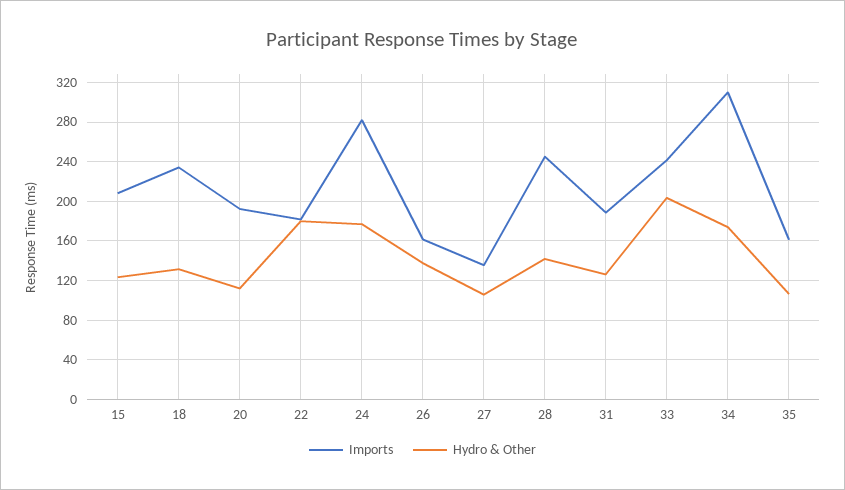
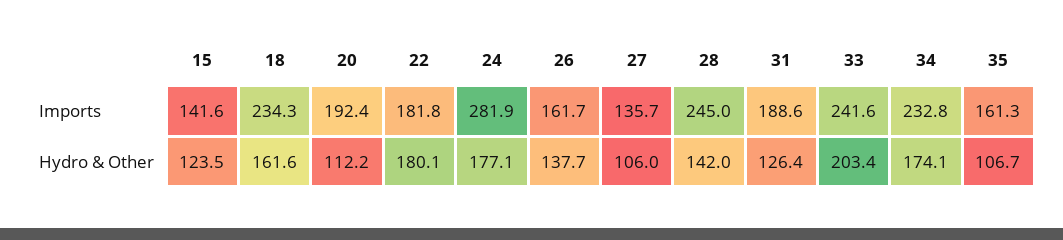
  {
    "Imports": {
-     "15": 210,
+     "15": 141.6,
      "18": 234.3,
      "20": 192.4,
      "22": 181.8,
      "24": 281.9,
      "26": 161.7,
      "27": 135.7,
      "28": 245,
      "31": 188.6,
      "33": 241.6,
-     "34": 310,
+     "34": 232.8,
      "35": 161.3
    },
    "Hydro & Other": {
      "15": 123.5,
-     "18": 130,
+     "18": 161.6,
      "20": 112.2,
      "22": 180.1,
      "24": 177.1,
      "26": 137.7,
      "27": 106,
      "28": 142,
      "31": 126.4,
      "33": 203.4,
      "34": 174.1,
      "35": 106.7
    }
  }

